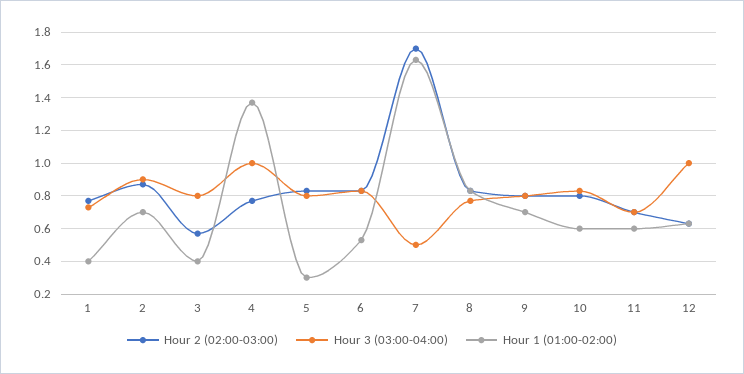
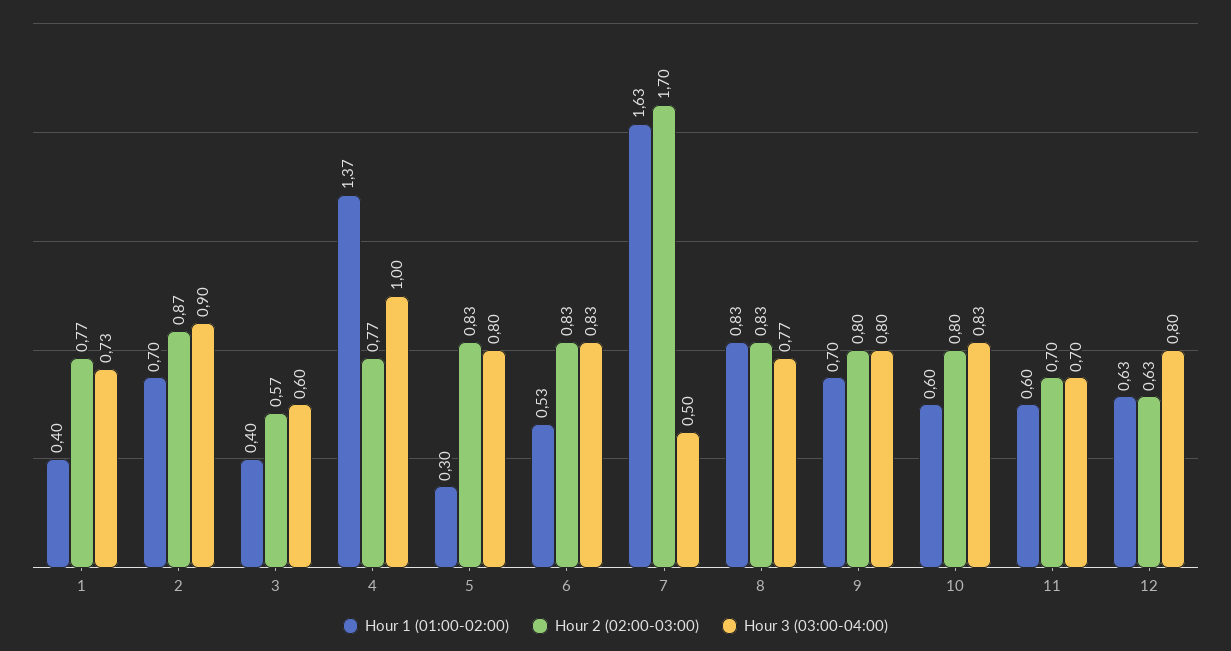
  {
    "Hour 2 (02:00-03:00)": {
      "1": 0.77,
      "2": 0.87,
      "3": 0.57,
      "4": 0.77,
      "5": 0.83,
      "6": 0.83,
      "7": 1.7,
      "8": 0.83,
      "9": 0.8,
      "10": 0.8,
      "11": 0.7,
      "12": 0.63
    },
    "Hour 3 (03:00-04:00)": {
      "1": 0.73,
      "2": 0.9,
-     "3": 0.8,
+     "3": 0.6,
      "4": 1,
      "5": 0.8,
      "6": 0.83,
      "7": 0.5,
      "8": 0.77,
      "9": 0.8,
      "10": 0.83,
      "11": 0.7,
-     "12": 1
+     "12": 0.8
    },
    "Hour 1 (01:00-02:00)": {
      "1": 0.4,
      "2": 0.7,
      "3": 0.4,
      "4": 1.37,
      "5": 0.3,
      "6": 0.53,
      "7": 1.63,
      "8": 0.83,
      "9": 0.7,
      "10": 0.6,
      "11": 0.6,
      "12": 0.63
    }
  }

